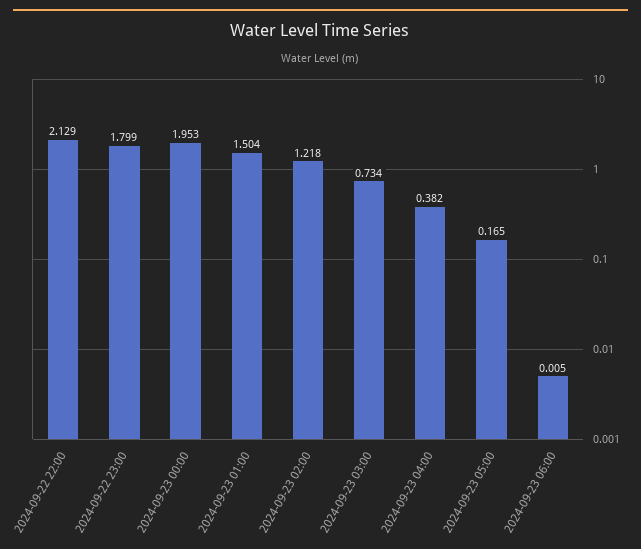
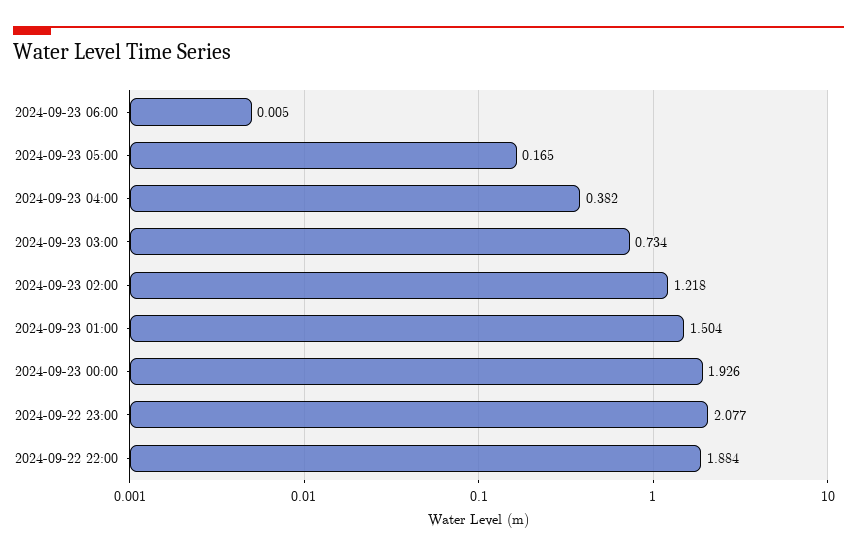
  {
-   "2024-09-22 22:00": 2.129,
+   "2024-09-22 22:00": 1.884,
-   "2024-09-22 23:00": 1.799,
+   "2024-09-22 23:00": 2.077,
-   "2024-09-23 00:00": 1.953,
+   "2024-09-23 00:00": 1.926,
    "2024-09-23 01:00": 1.504,
    "2024-09-23 02:00": 1.218,
    "2024-09-23 03:00": 0.734,
    "2024-09-23 04:00": 0.382,
    "2024-09-23 05:00": 0.165,
    "2024-09-23 06:00": 0.005
  }

